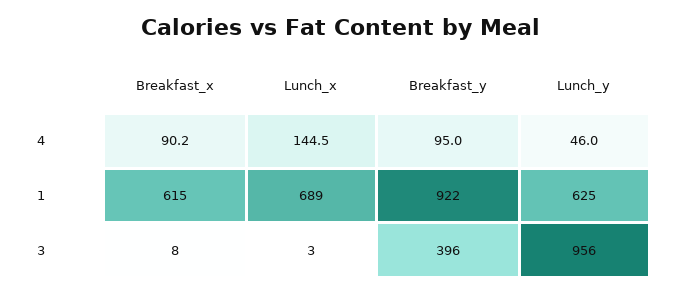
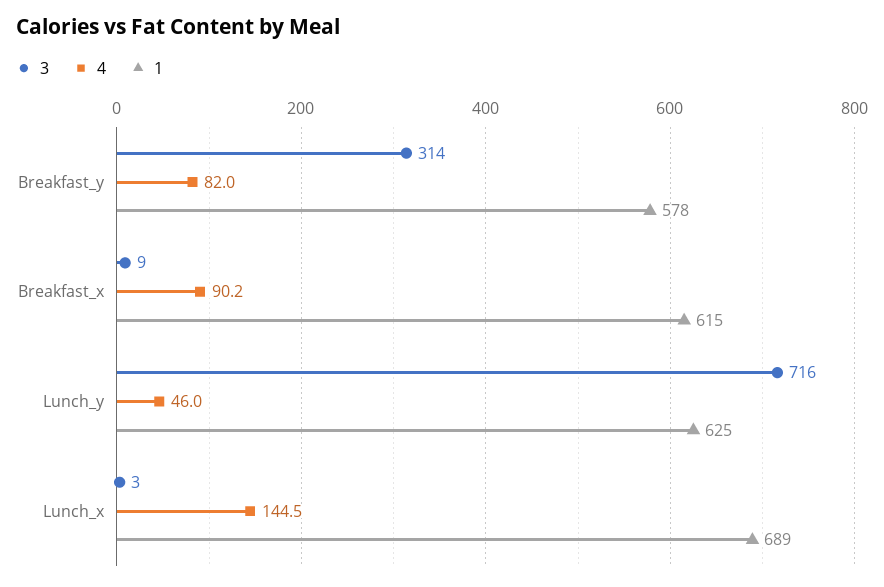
  {
    "4": {
      "Breakfast_x": 90.2,
      "Lunch_x": 144.5,
-     "Breakfast_y": 95,
+     "Breakfast_y": 82,
      "Lunch_y": 46
    },
    "1": {
      "Breakfast_x": 615,
      "Lunch_x": 689,
-     "Breakfast_y": 922,
+     "Breakfast_y": 578,
      "Lunch_y": 625
    },
    "3": {
-     "Breakfast_x": 8,
+     "Breakfast_x": 9,
      "Lunch_x": 3,
-     "Breakfast_y": 396,
+     "Breakfast_y": 314,
-     "Lunch_y": 956
+     "Lunch_y": 716
    }
  }

